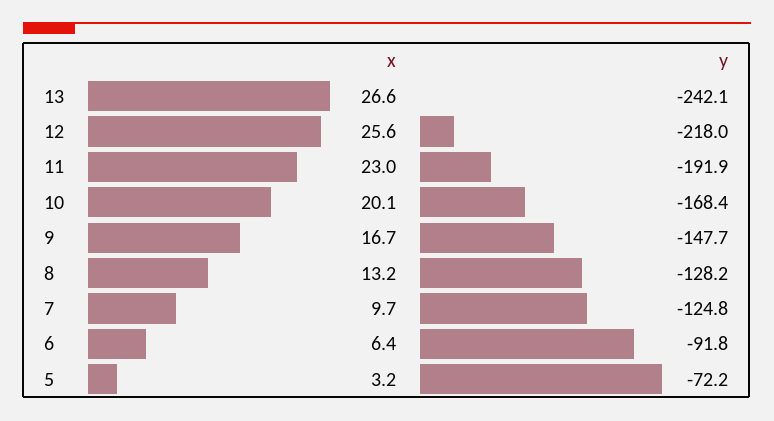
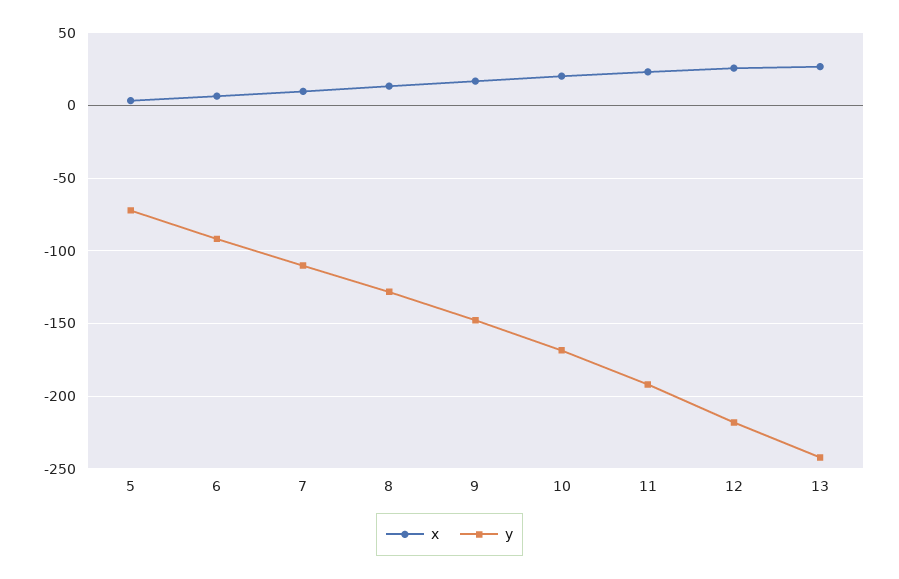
  {
    "x": {
      "13": 26.6,
      "12": 25.6,
      "11": 23,
      "10": 20.1,
      "9": 16.7,
      "8": 13.2,
      "7": 9.7,
      "6": 6.4,
      "5": 3.2
    },
    "y": {
      "13": -242.1,
      "12": -218,
      "11": -191.9,
      "10": -168.4,
      "9": -147.7,
      "8": -128.2,
-     "7": -124.8,
+     "7": -110,
      "6": -91.8,
      "5": -72.2
    }
  }

